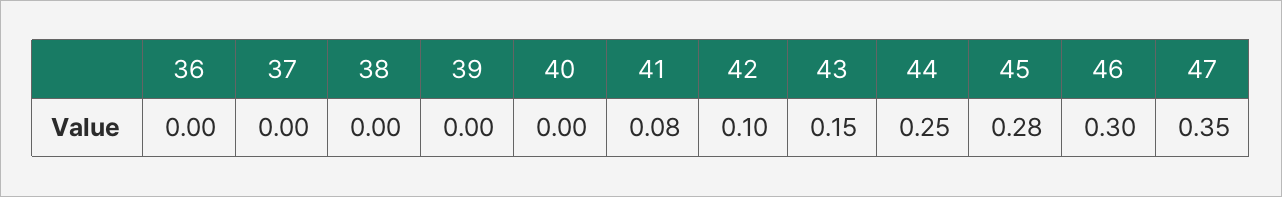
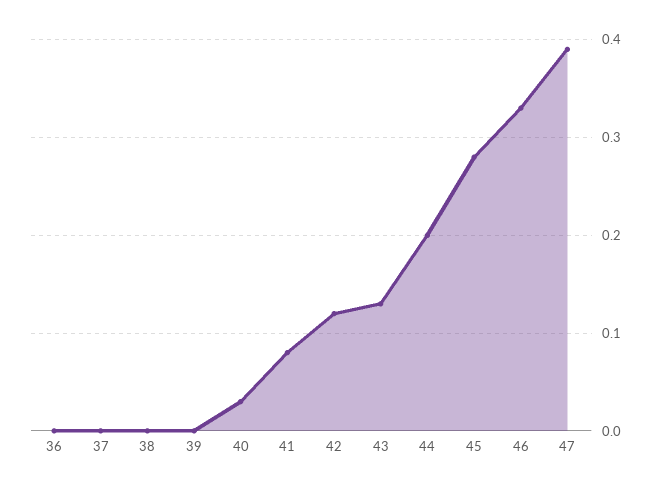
  {
    "36": 0,
    "37": 0,
    "38": 0,
    "39": 0,
-   "40": 0,
+   "40": 0.03,
    "41": 0.08,
-   "42": 0.1,
+   "42": 0.12,
-   "43": 0.15,
+   "43": 0.13,
-   "44": 0.25,
+   "44": 0.2,
    "45": 0.28,
-   "46": 0.3,
+   "46": 0.33,
-   "47": 0.35
+   "47": 0.39
  }

